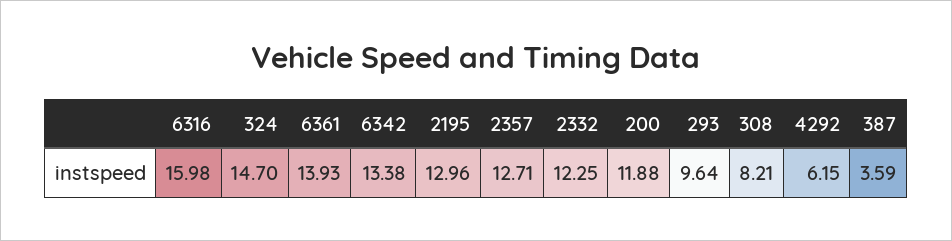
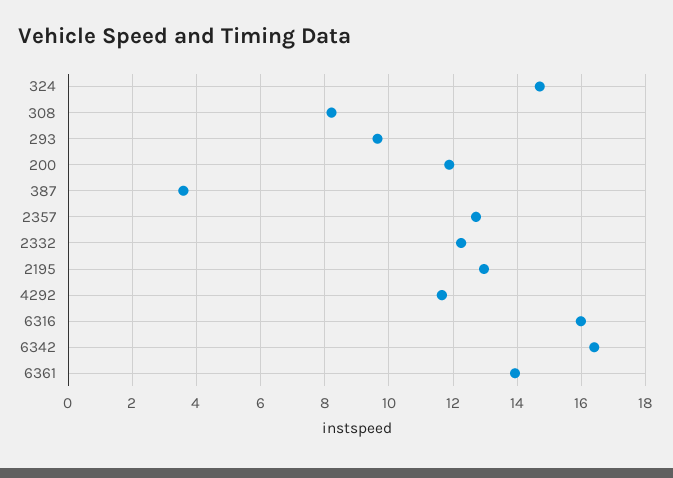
  {
    "6316": 15.98,
    "324": 14.7,
    "6361": 13.93,
-   "6342": 13.38,
+   "6342": 16.4,
    "2195": 12.96,
    "2357": 12.71,
    "2332": 12.25,
    "200": 11.88,
    "293": 9.64,
    "308": 8.21,
-   "4292": 6.15,
+   "4292": 11.6,
    "387": 3.59
  }

